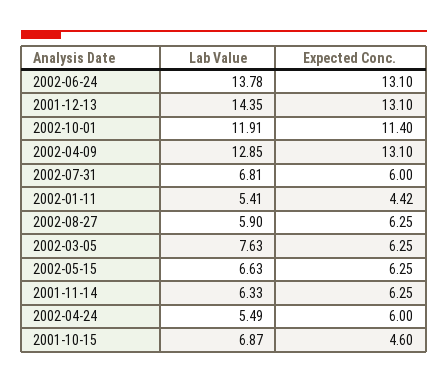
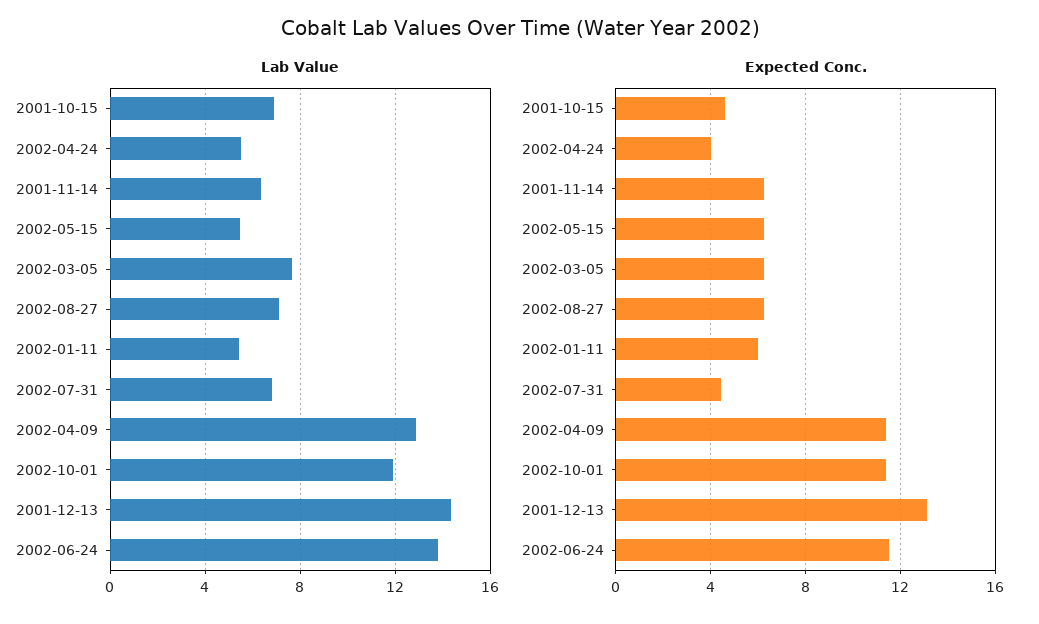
  {
    "Lab Value": {
      "2002-06-24": 13.78,
      "2001-12-13": 14.35,
      "2002-10-01": 11.91,
      "2002-04-09": 12.85,
      "2002-07-31": 6.81,
      "2002-01-11": 5.41,
-     "2002-08-27": 5.9,
+     "2002-08-27": 7,
      "2002-03-05": 7.63,
-     "2002-05-15": 6.63,
+     "2002-05-15": 5.5,
      "2001-11-14": 6.33,
      "2002-04-24": 5.49,
      "2001-10-15": 6.87
    },
    "Expected Conc.": {
-     "2002-06-24": 13.1,
+     "2002-06-24": 11.5,
      "2001-12-13": 13.1,
      "2002-10-01": 11.4,
-     "2002-04-09": 13.1,
+     "2002-04-09": 11.5,
-     "2002-07-31": 6,
+     "2002-07-31": 4.5,
-     "2002-01-11": 4.42,
+     "2002-01-11": 6,
      "2002-08-27": 6.25,
      "2002-03-05": 6.25,
      "2002-05-15": 6.25,
      "2001-11-14": 6.25,
-     "2002-04-24": 6,
+     "2002-04-24": 4,
      "2001-10-15": 4.6
    }
  }

